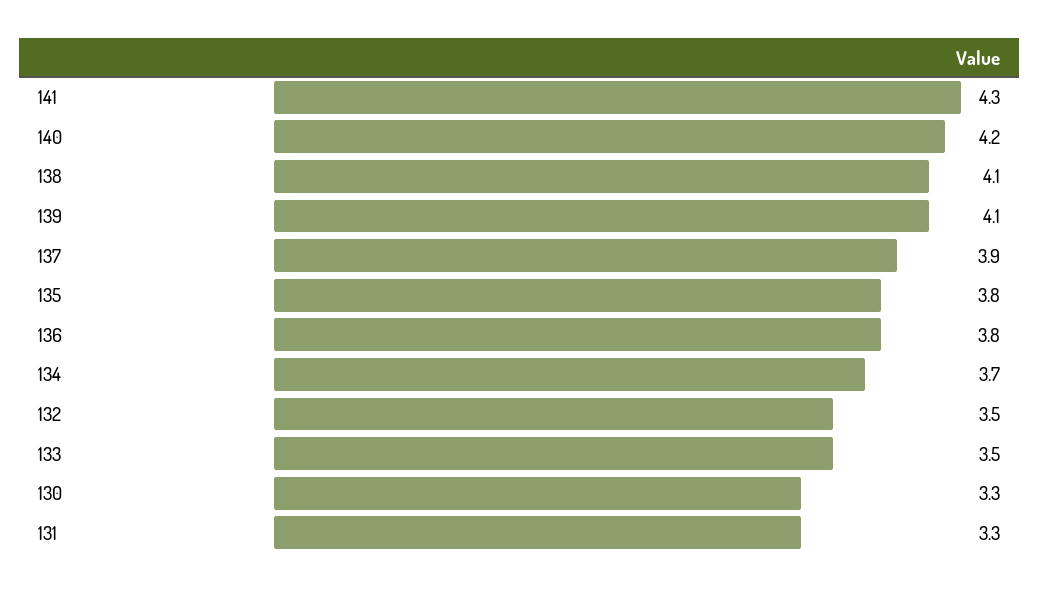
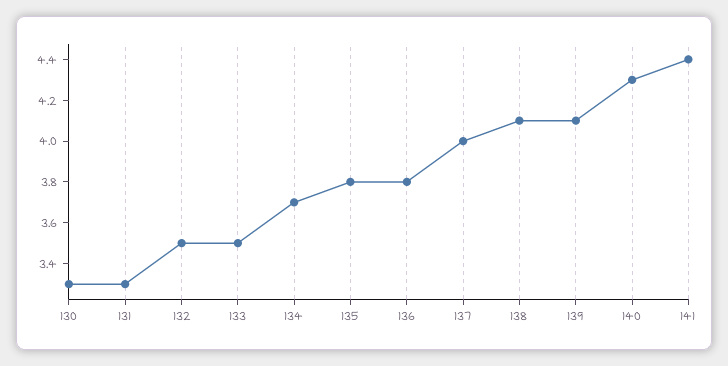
  {
-   "141": 4.3,
+   "141": 4.4,
-   "140": 4.2,
+   "140": 4.3,
    "138": 4.1,
    "139": 4.1,
-   "137": 3.9,
+   "137": 4,
    "135": 3.8,
    "136": 3.8,
    "134": 3.7,
    "132": 3.5,
    "133": 3.5,
    "130": 3.3,
    "131": 3.3
  }

